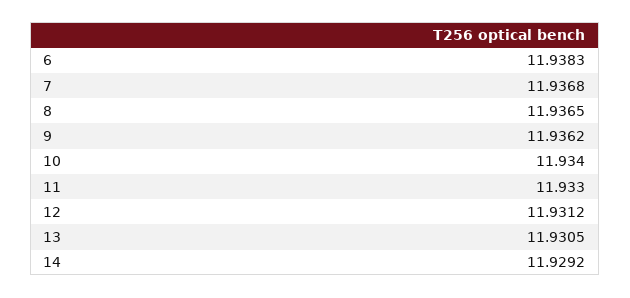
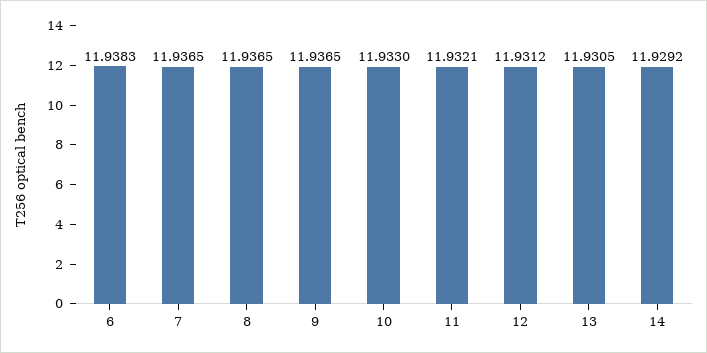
  {
    "6": 11.9383,
-   "7": 11.9368,
+   "7": 11.9365,
    "8": 11.9365,
-   "9": 11.9362,
+   "9": 11.9365,
-   "10": 11.934,
+   "10": 11.933,
-   "11": 11.933,
+   "11": 11.9321,
    "12": 11.9312,
    "13": 11.9305,
    "14": 11.9292
  }

